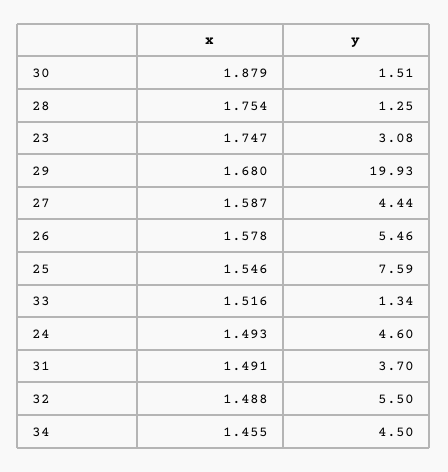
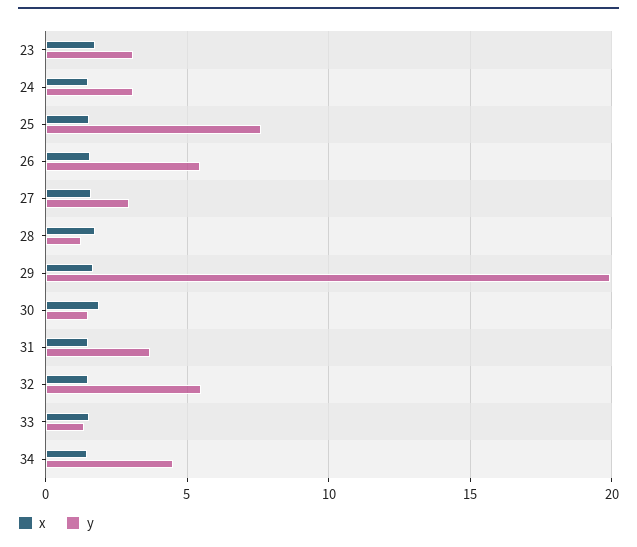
  {
    "x": {
      "30": 1.879,
      "28": 1.754,
      "23": 1.747,
      "29": 1.68,
      "27": 1.587,
      "26": 1.578,
      "25": 1.546,
      "33": 1.516,
      "24": 1.493,
      "31": 1.491,
      "32": 1.488,
      "34": 1.455
    },
    "y": {
      "30": 1.51,
      "28": 1.25,
      "23": 3.08,
      "29": 19.93,
-     "27": 4.44,
+     "27": 3,
      "26": 5.46,
      "25": 7.59,
      "33": 1.34,
-     "24": 4.6,
+     "24": 3,
      "31": 3.7,
      "32": 5.5,
      "34": 4.5
    }
  }

